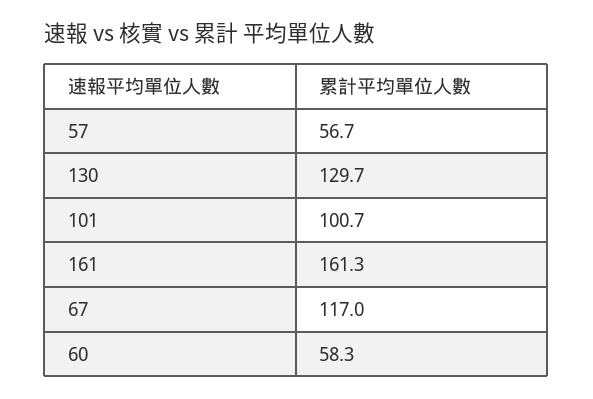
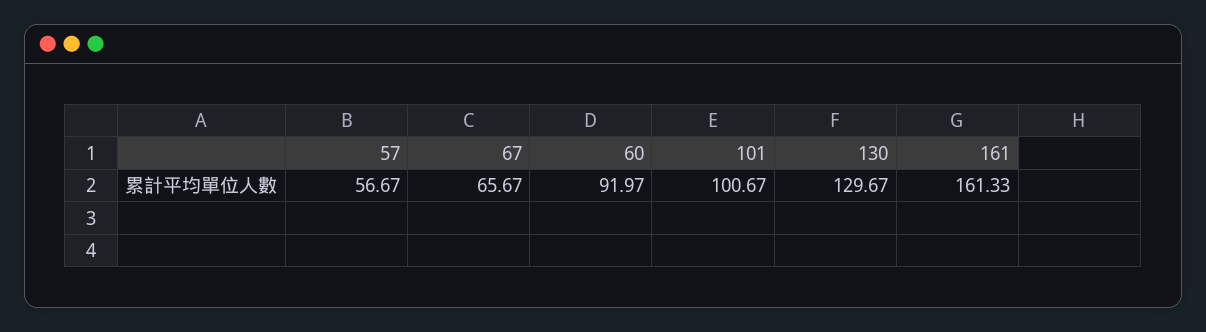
  {
    "57": 56.67,
    "130": 129.67,
    "101": 100.67,
    "161": 161.33,
-   "67": 117,
+   "67": 65.67,
-   "60": 58.3
+   "60": 91.97
  }

